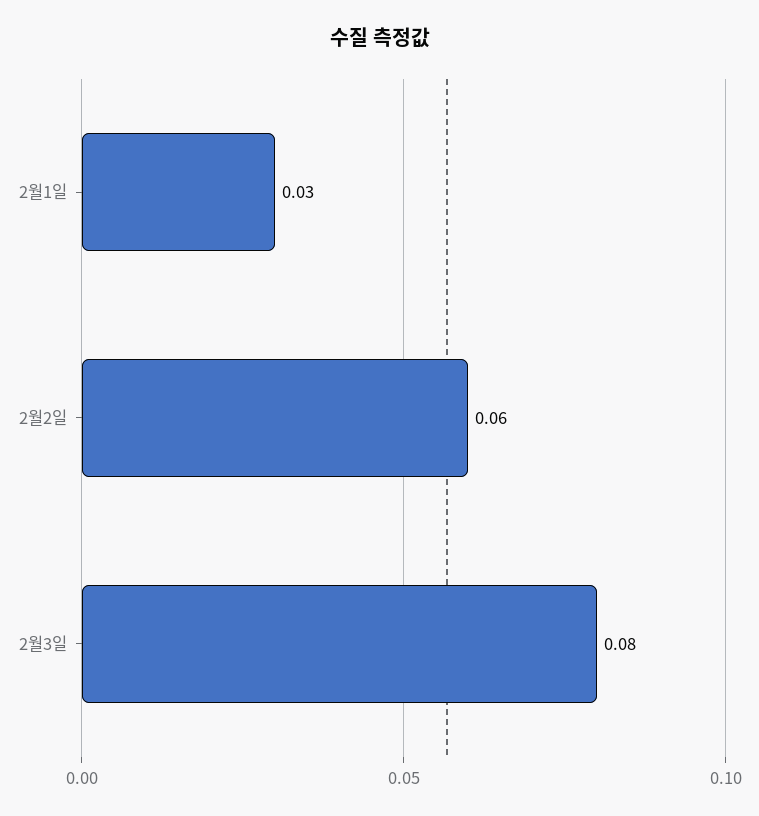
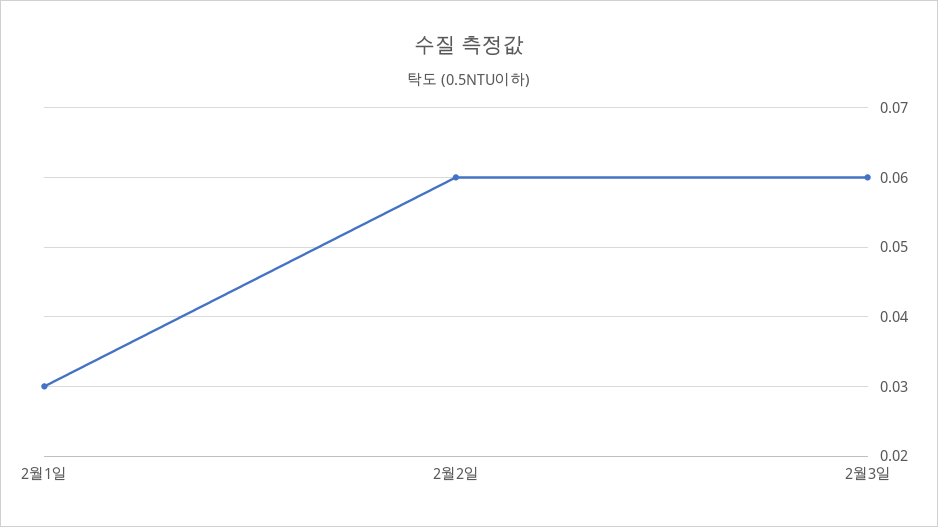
  {
    "2월1일": 0.03,
    "2월2일": 0.06,
-   "2월3일": 0.08
+   "2월3일": 0.06
  }

